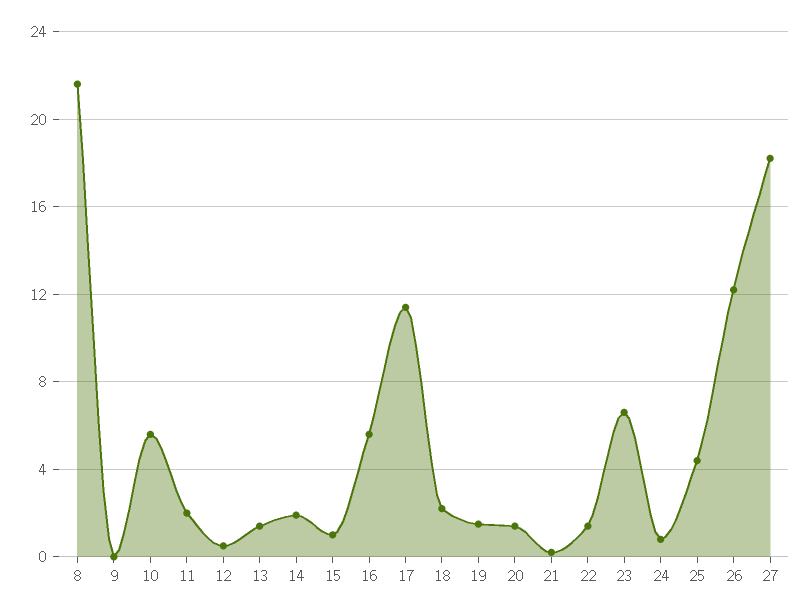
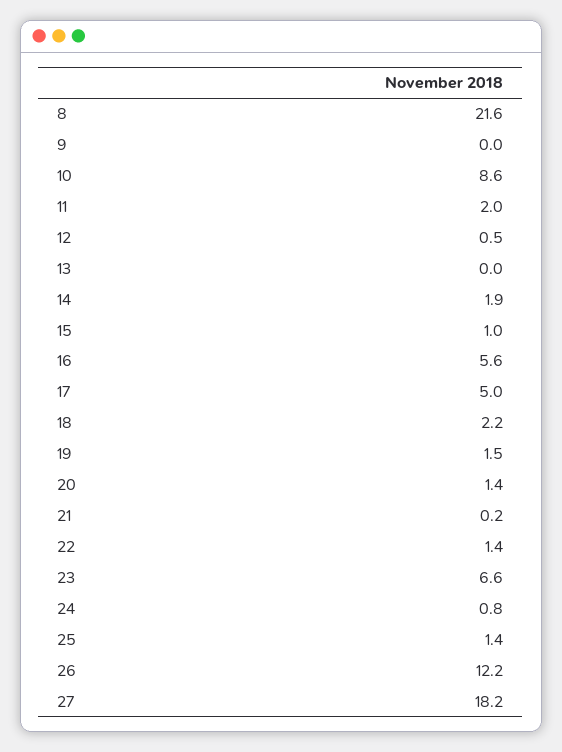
  {
    "8": 21.6,
    "9": 0,
-   "10": 5.5,
+   "10": 8.6,
    "11": 2,
    "12": 0.5,
-   "13": 1.5,
+   "13": 0,
    "14": 1.9,
    "15": 1,
    "16": 5.6,
-   "17": 11.5,
+   "17": 5,
    "18": 2.2,
    "19": 1.5,
    "20": 1.4,
    "21": 0.2,
    "22": 1.4,
    "23": 6.6,
    "24": 0.8,
-   "25": 4.5,
+   "25": 1.4,
    "26": 12.2,
    "27": 18.2
  }

